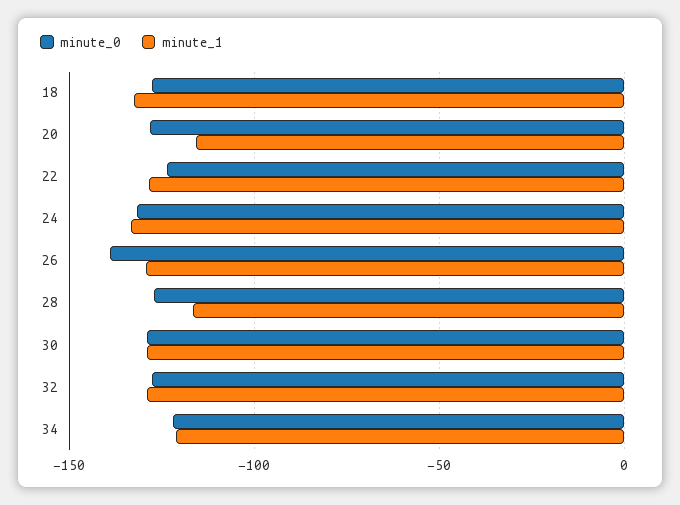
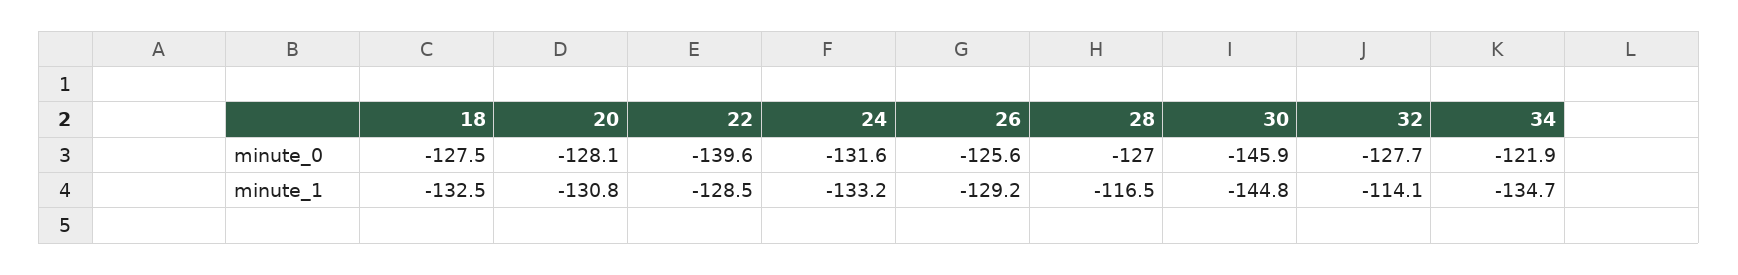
  {
    "minute_0": {
      "18": -127.5,
      "20": -128.1,
-     "22": -125,
+     "22": -139.6,
      "24": -131.6,
-     "26": -140,
+     "26": -125.6,
      "28": -127,
-     "30": -130,
+     "30": -145.9,
      "32": -127.7,
      "34": -121.9
    },
    "minute_1": {
      "18": -132.5,
-     "20": -115,
+     "20": -130.8,
      "22": -128.5,
      "24": -133.2,
      "26": -129.2,
      "28": -116.5,
-     "30": -130,
+     "30": -144.8,
-     "32": -130,
+     "32": -114.1,
-     "34": -120
+     "34": -134.7
    }
  }

